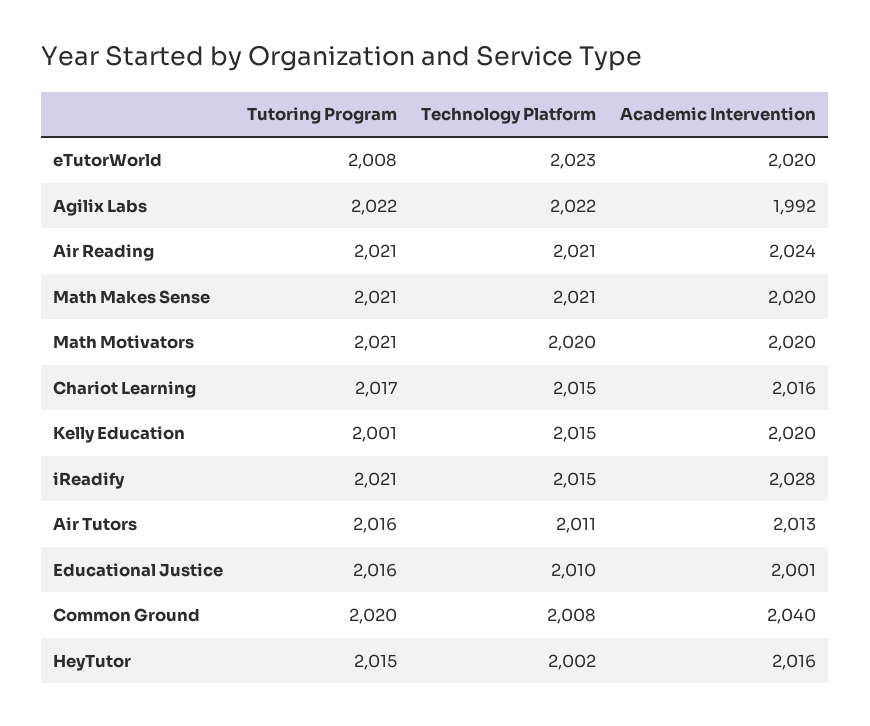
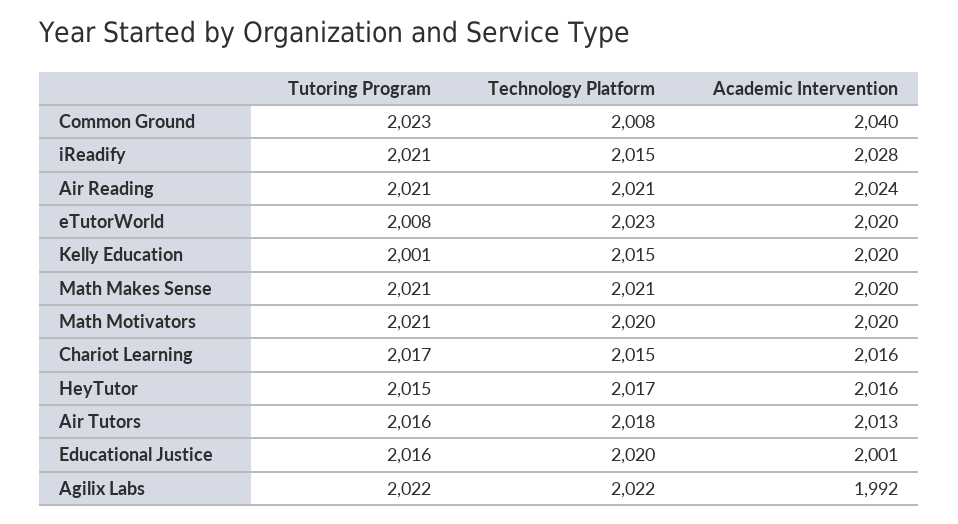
  {
    "Tutoring Program": {
      "eTutorWorld": 2008,
      "Agilix Labs": 2022,
      "Air Reading": 2021,
      "Math Makes Sense": 2021,
      "Math Motivators": 2021,
      "Chariot Learning": 2017,
      "Kelly Education": 2001,
      "iReadify": 2021,
      "Air Tutors": 2016,
      "Educational Justice": 2016,
-     "Common Ground": 2020,
+     "Common Ground": 2023,
      "HeyTutor": 2015
    },
    "Technology Platform": {
      "eTutorWorld": 2023,
      "Agilix Labs": 2022,
      "Air Reading": 2021,
      "Math Makes Sense": 2021,
      "Math Motivators": 2020,
      "Chariot Learning": 2015,
      "Kelly Education": 2015,
      "iReadify": 2015,
-     "Air Tutors": 2011,
+     "Air Tutors": 2018,
-     "Educational Justice": 2010,
+     "Educational Justice": 2020,
      "Common Ground": 2008,
-     "HeyTutor": 2002
+     "HeyTutor": 2017
    },
    "Academic Intervention": {
      "eTutorWorld": 2020,
      "Agilix Labs": 1992,
      "Air Reading": 2024,
      "Math Makes Sense": 2020,
      "Math Motivators": 2020,
      "Chariot Learning": 2016,
      "Kelly Education": 2020,
      "iReadify": 2028,
      "Air Tutors": 2013,
      "Educational Justice": 2001,
      "Common Ground": 2040,
      "HeyTutor": 2016
    }
  }

